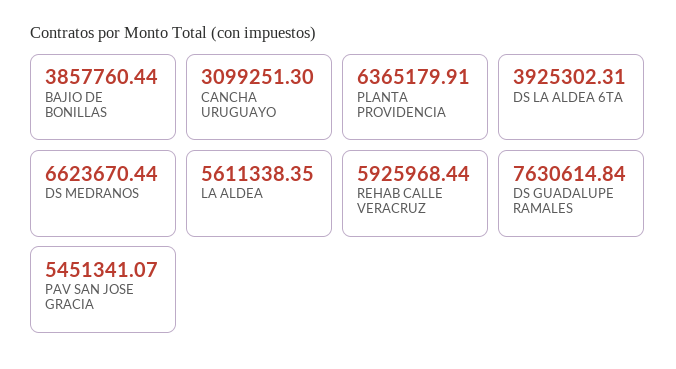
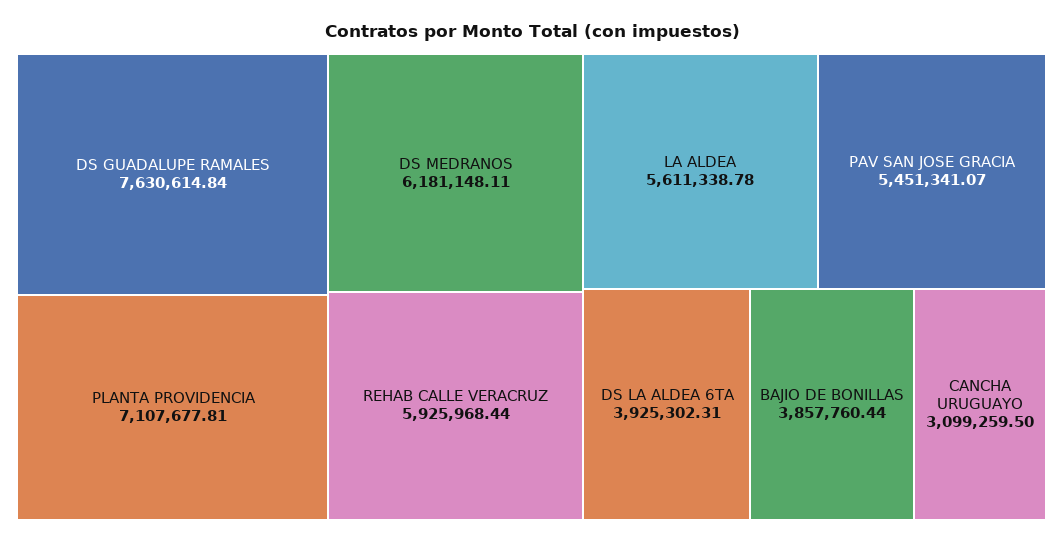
  {
    "BAJIO DE BONILLAS": 3857760.44,
-   "CANCHA URUGUAYO": 3099251.3,
+   "CANCHA URUGUAYO": 3099259.5,
-   "PLANTA PROVIDENCIA": 6365179.91,
+   "PLANTA PROVIDENCIA": 7107677.81,
    "DS LA ALDEA 6TA": 3925302.31,
-   "DS MEDRANOS": 6623670.44,
+   "DS MEDRANOS": 6181148.11,
-   "LA ALDEA": 5611338.35,
+   "LA ALDEA": 5611338.78,
    "REHAB CALLE VERACRUZ": 5925968.44,
    "DS GUADALUPE RAMALES": 7630614.84,
    "PAV SAN JOSE GRACIA": 5451341.07
  }

